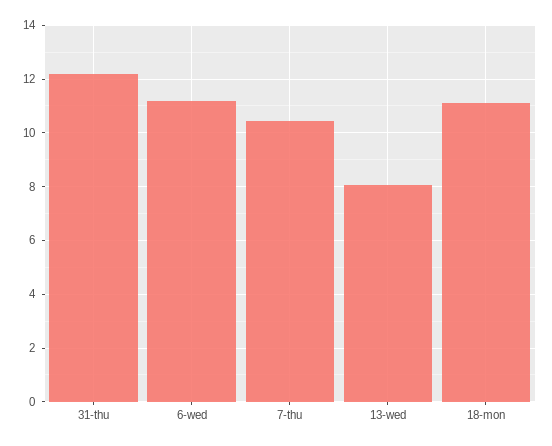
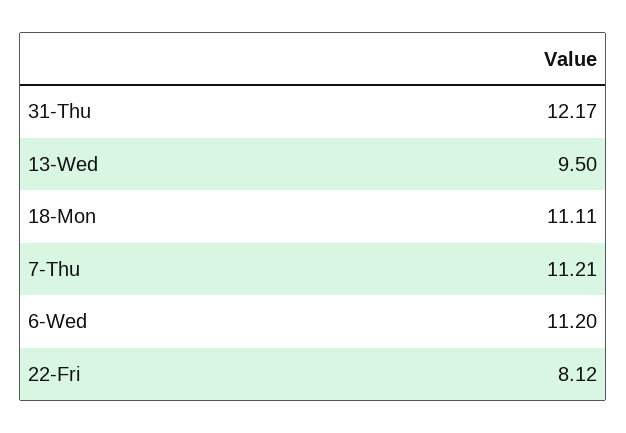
  {
    "31-thu": 12.17,
    "6-wed": 11.2,
-   "7-thu": 10.5,
+   "7-thu": 11.21,
-   "13-wed": 8,
+   "13-wed": 9.5,
-   "18-mon": 11.11
+   "18-mon": 11.11,
+   "22-Fri": 8.12
  }

